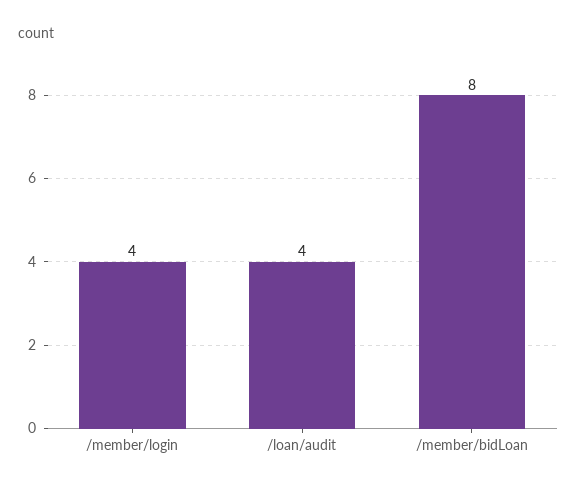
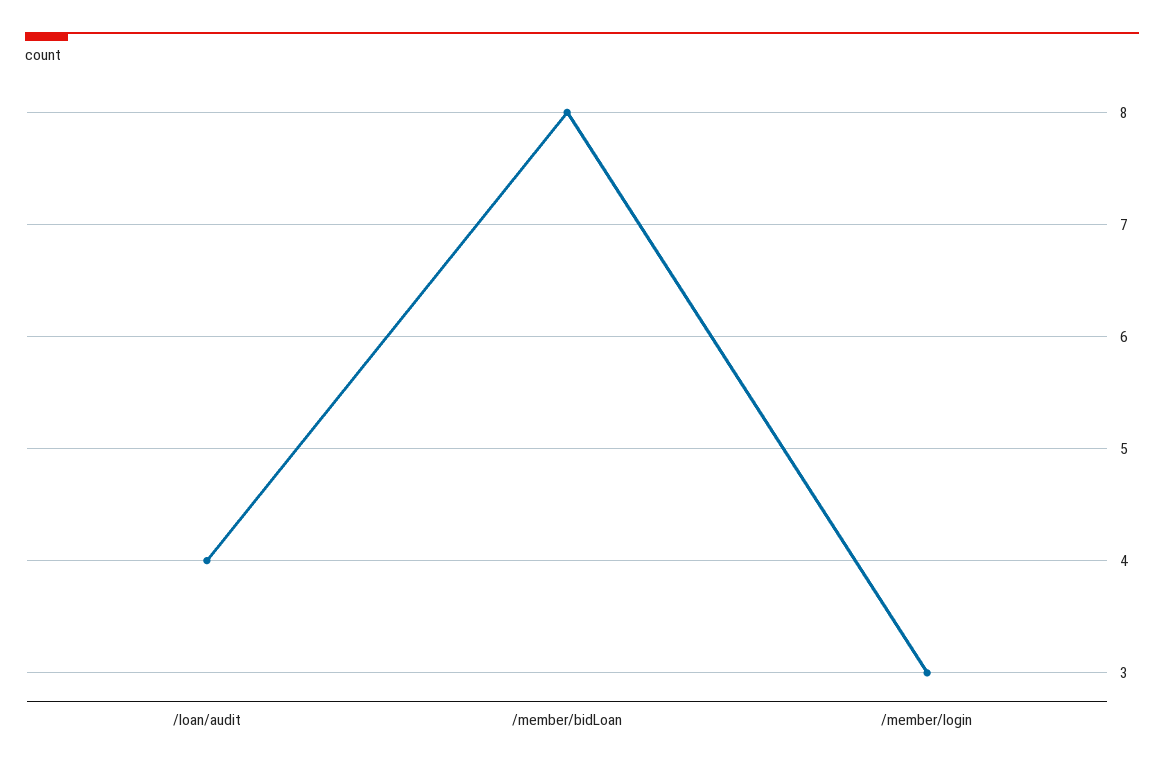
  {
-   "/member/login": 4,
+   "/member/login": 3,
    "/loan/audit": 4,
    "/member/bidLoan": 8
  }

